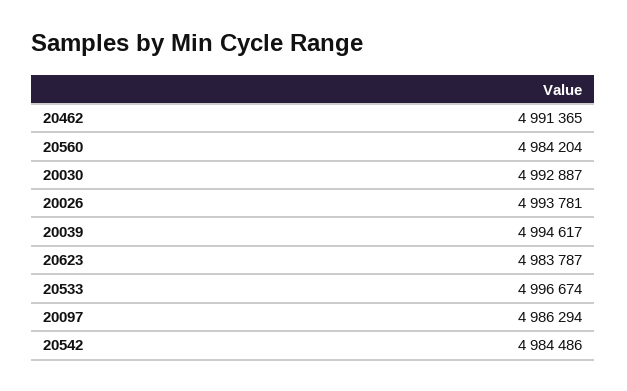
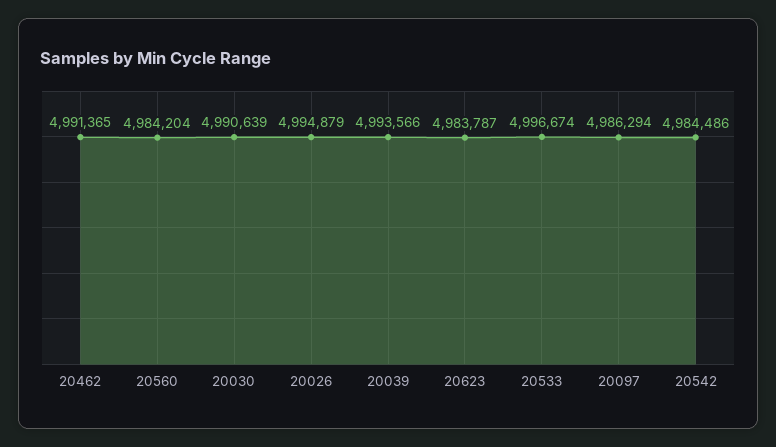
  {
    "20462": 4991365,
    "20560": 4984204,
-   "20030": 4992887,
+   "20030": 4990639,
-   "20026": 4993781,
+   "20026": 4994879,
-   "20039": 4994617,
+   "20039": 4993566,
    "20623": 4983787,
    "20533": 4996674,
    "20097": 4986294,
    "20542": 4984486
  }

